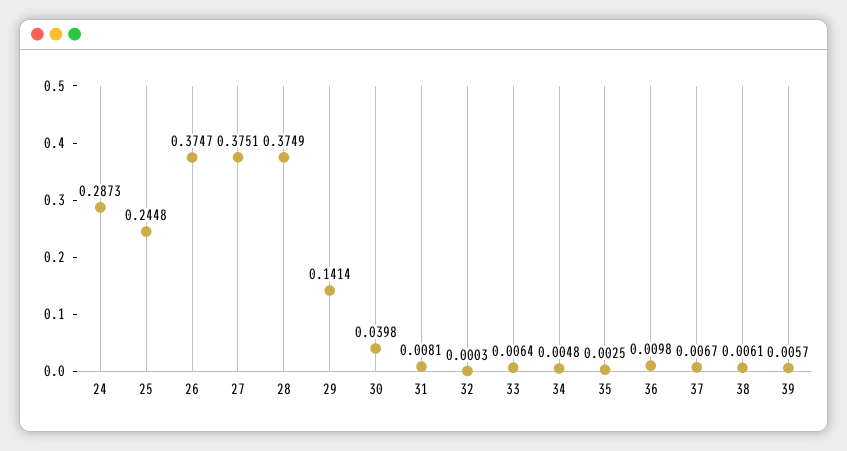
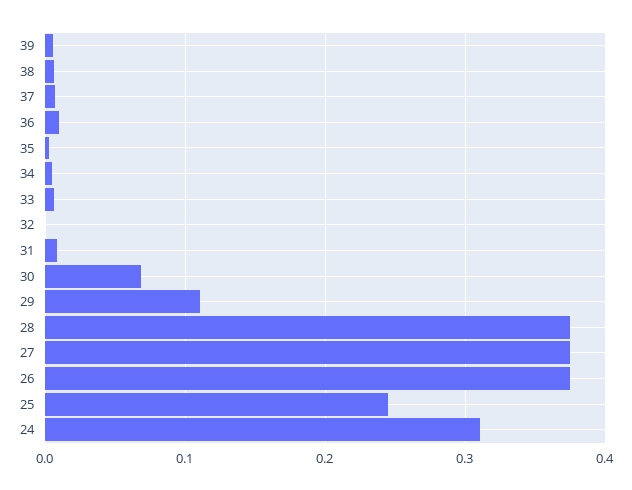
  {
-   "24": 0.2873,
+   "24": 0.31,
    "25": 0.2448,
    "26": 0.3747,
    "27": 0.3751,
    "28": 0.3749,
-   "29": 0.1414,
+   "29": 0.11,
-   "30": 0.0398,
+   "30": 0.07,
    "31": 0.0081,
    "32": 0.0003,
    "33": 0.0064,
    "34": 0.0048,
    "35": 0.0025,
    "36": 0.0098,
    "37": 0.0067,
    "38": 0.0061,
    "39": 0.0057
  }

